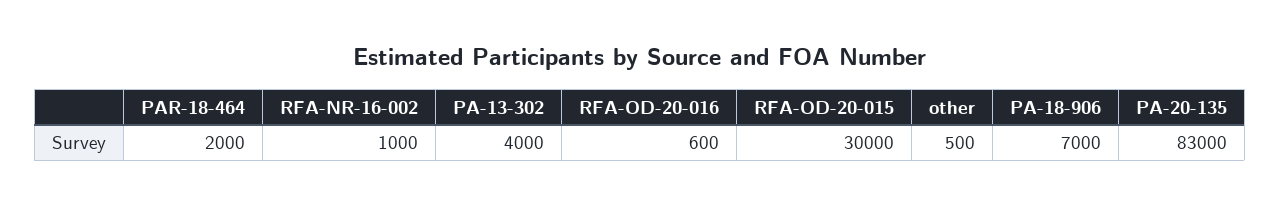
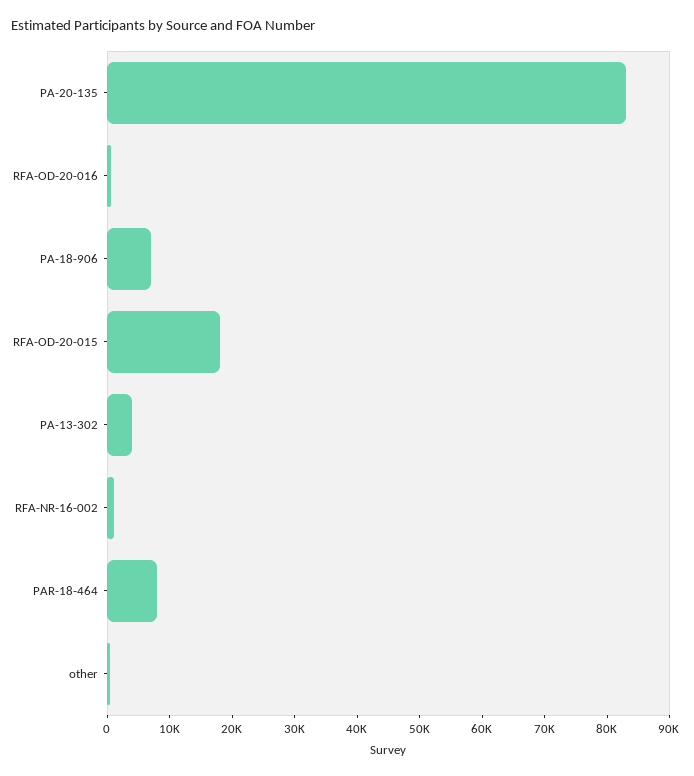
  {
-   "PAR-18-464": 2000,
+   "PAR-18-464": 8000,
    "RFA-NR-16-002": 1000,
    "PA-13-302": 4000,
    "RFA-OD-20-016": 600,
-   "RFA-OD-20-015": 30000,
+   "RFA-OD-20-015": 18000,
    "other": 500,
    "PA-18-906": 7000,
    "PA-20-135": 83000
  }

